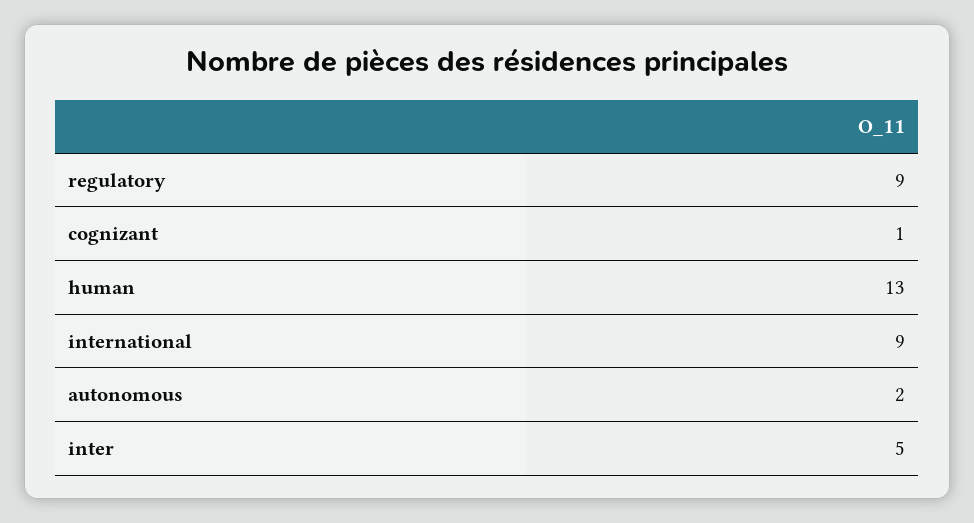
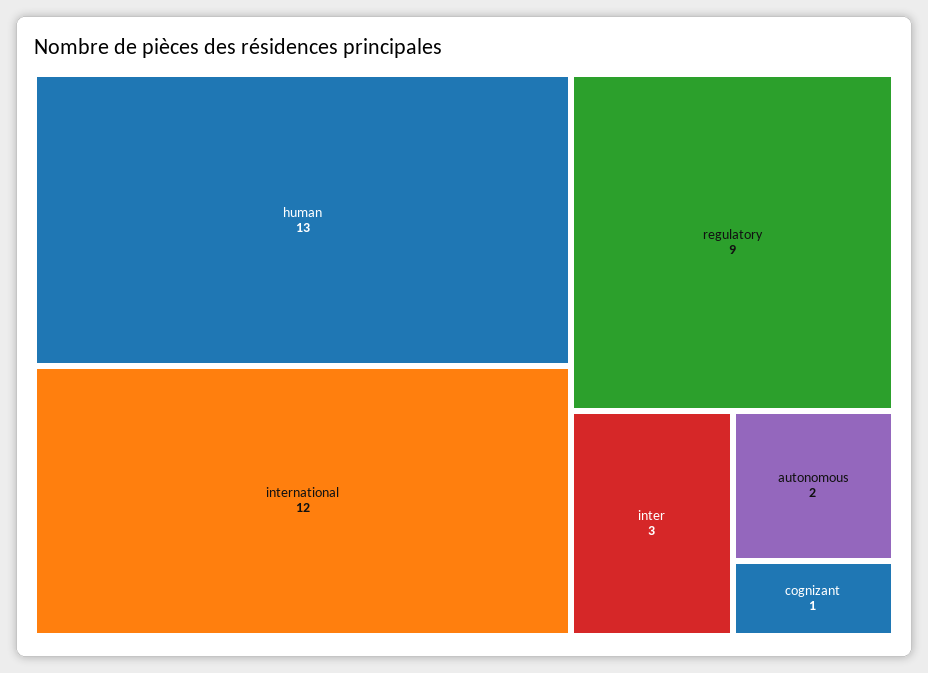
  {
    "regulatory": 9,
    "cognizant": 1,
    "human": 13,
-   "international": 9,
+   "international": 12,
    "autonomous": 2,
-   "inter": 5
+   "inter": 3
  }

